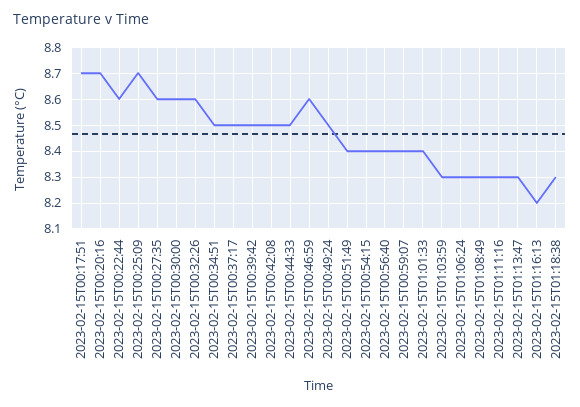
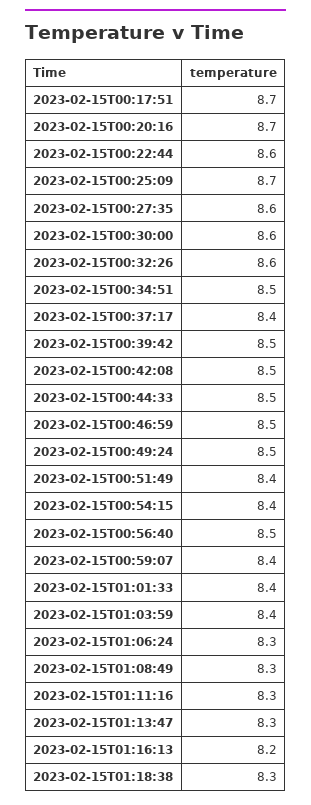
  {
    "2023-02-15T00:17:51": 8.7,
    "2023-02-15T00:20:16": 8.7,
    "2023-02-15T00:22:44": 8.6,
    "2023-02-15T00:25:09": 8.7,
    "2023-02-15T00:27:35": 8.6,
    "2023-02-15T00:30:00": 8.6,
    "2023-02-15T00:32:26": 8.6,
    "2023-02-15T00:34:51": 8.5,
-   "2023-02-15T00:37:17": 8.5,
+   "2023-02-15T00:37:17": 8.4,
    "2023-02-15T00:39:42": 8.5,
    "2023-02-15T00:42:08": 8.5,
    "2023-02-15T00:44:33": 8.5,
-   "2023-02-15T00:46:59": 8.6,
+   "2023-02-15T00:46:59": 8.5,
    "2023-02-15T00:49:24": 8.5,
    "2023-02-15T00:51:49": 8.4,
    "2023-02-15T00:54:15": 8.4,
-   "2023-02-15T00:56:40": 8.4,
+   "2023-02-15T00:56:40": 8.5,
    "2023-02-15T00:59:07": 8.4,
    "2023-02-15T01:01:33": 8.4,
-   "2023-02-15T01:03:59": 8.3,
+   "2023-02-15T01:03:59": 8.4,
    "2023-02-15T01:06:24": 8.3,
    "2023-02-15T01:08:49": 8.3,
    "2023-02-15T01:11:16": 8.3,
    "2023-02-15T01:13:47": 8.3,
    "2023-02-15T01:16:13": 8.2,
    "2023-02-15T01:18:38": 8.3
  }

